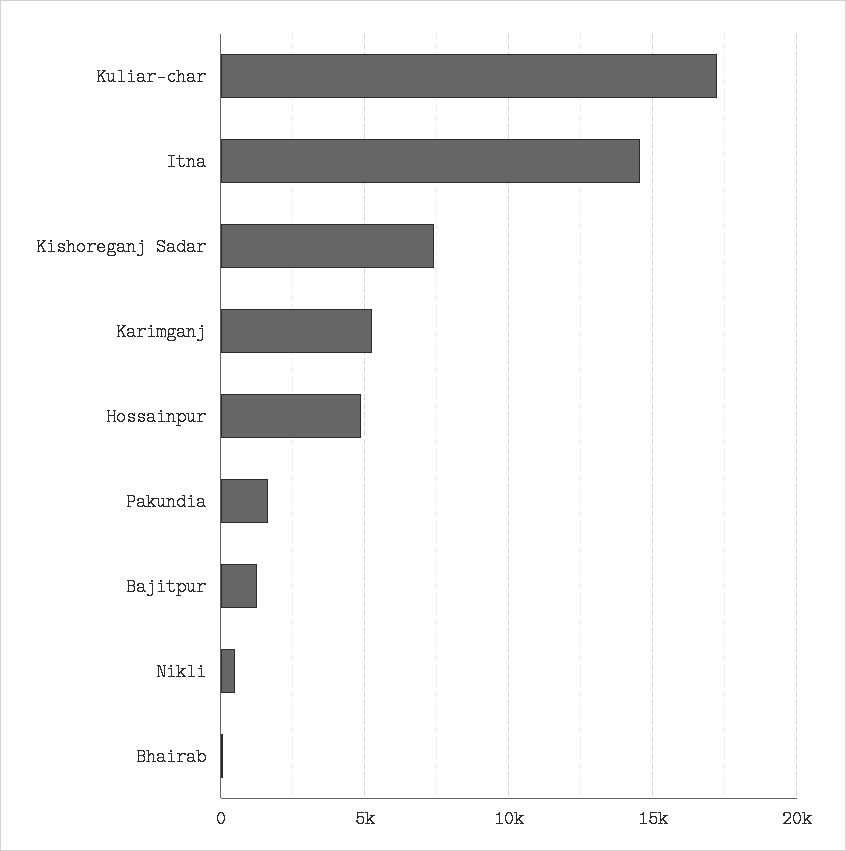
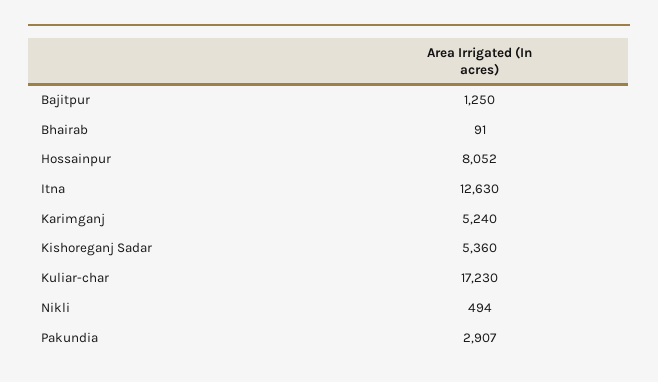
  {
    "Kuliar-char": 17230,
-   "Itna": 14500,
+   "Itna": 12630,
-   "Kishoreganj Sadar": 7500,
+   "Kishoreganj Sadar": 5360,
    "Karimganj": 5240,
-   "Hossainpur": 5000,
+   "Hossainpur": 8052,
-   "Pakundia": 1500,
+   "Pakundia": 2907,
    "Bajitpur": 1250,
    "Nikli": 494,
    "Bhairab": 91
  }

